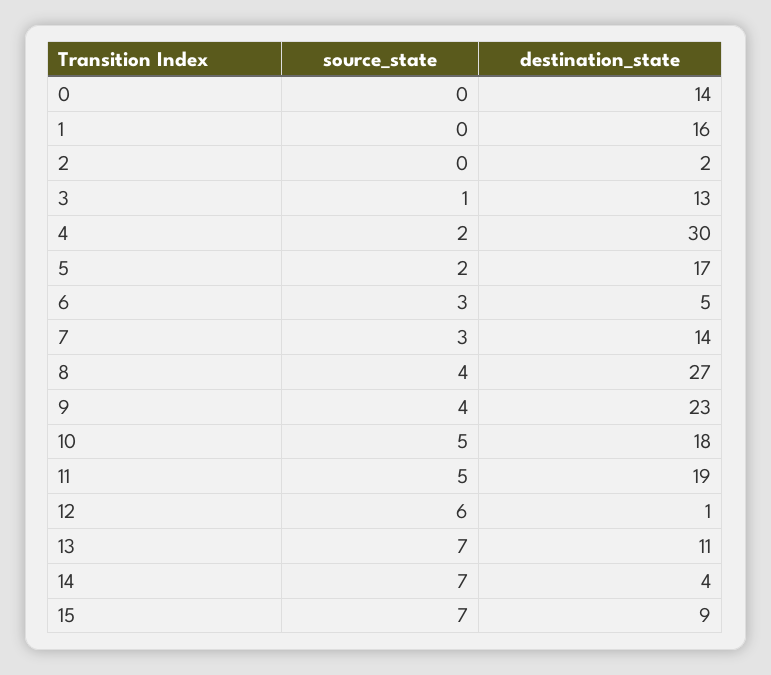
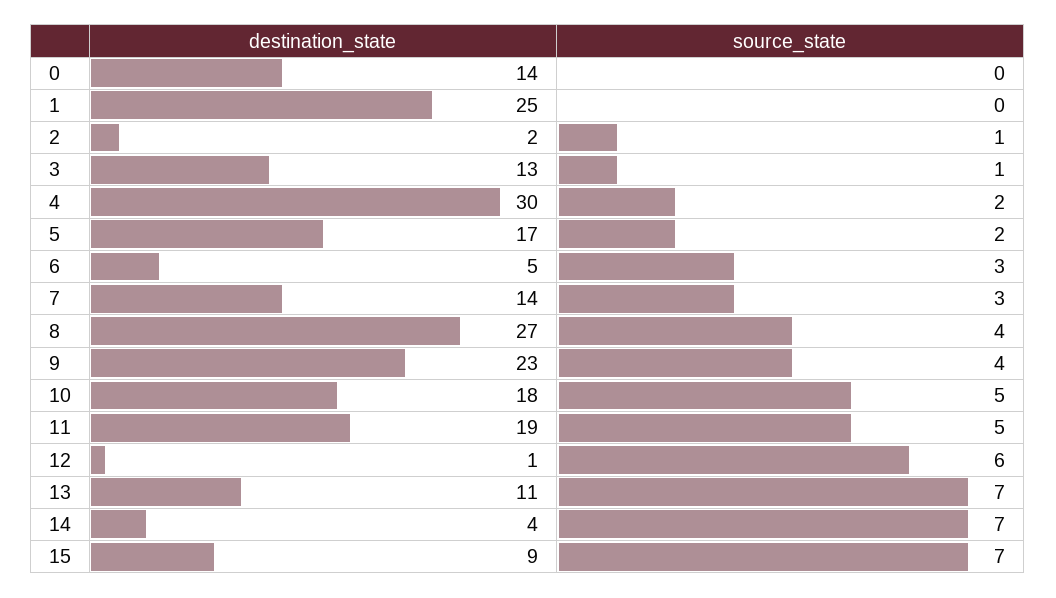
  {
    "source_state": {
      "0": 0,
      "1": 0,
-     "2": 0,
+     "2": 1,
      "3": 1,
      "4": 2,
      "5": 2,
      "6": 3,
      "7": 3,
      "8": 4,
      "9": 4,
      "10": 5,
      "11": 5,
      "12": 6,
      "13": 7,
      "14": 7,
      "15": 7
    },
    "destination_state": {
      "0": 14,
-     "1": 16,
+     "1": 25,
      "2": 2,
      "3": 13,
      "4": 30,
      "5": 17,
      "6": 5,
      "7": 14,
      "8": 27,
      "9": 23,
      "10": 18,
      "11": 19,
      "12": 1,
      "13": 11,
      "14": 4,
      "15": 9
    }
  }

